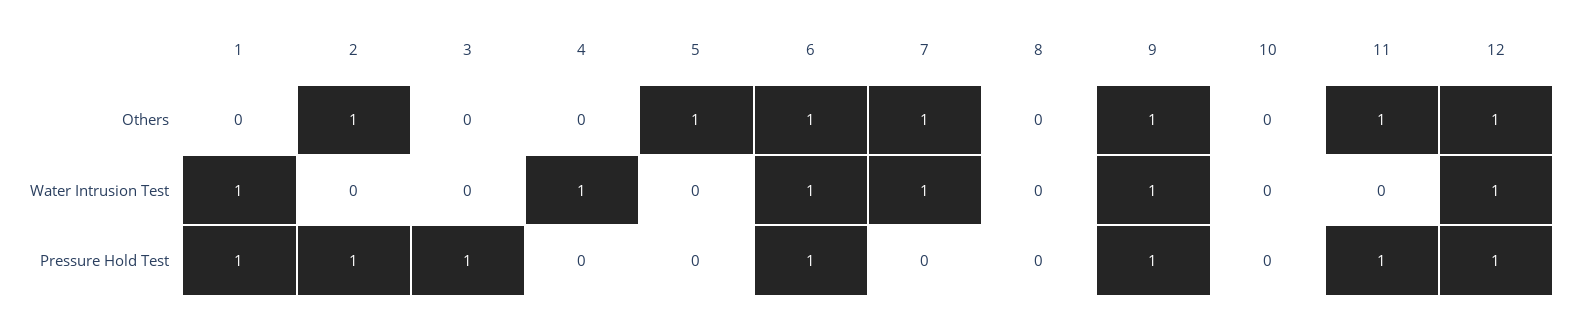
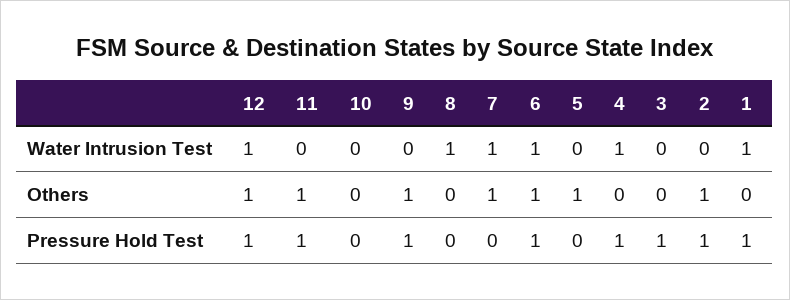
  {
    "1": {
      "Others": 0,
      "Water Intrusion Test": 1,
      "Pressure Hold Test": 1
    },
    "2": {
      "Others": 1,
      "Water Intrusion Test": 0,
      "Pressure Hold Test": 1
    },
    "3": {
      "Others": 0,
      "Water Intrusion Test": 0,
      "Pressure Hold Test": 1
    },
    "4": {
      "Others": 0,
      "Water Intrusion Test": 1,
-     "Pressure Hold Test": 0
+     "Pressure Hold Test": 1
    },
    "5": {
      "Others": 1,
      "Water Intrusion Test": 0,
      "Pressure Hold Test": 0
    },
    "6": {
      "Others": 1,
      "Water Intrusion Test": 1,
      "Pressure Hold Test": 1
    },
    "7": {
      "Others": 1,
      "Water Intrusion Test": 1,
      "Pressure Hold Test": 0
    },
    "8": {
      "Others": 0,
-     "Water Intrusion Test": 0,
+     "Water Intrusion Test": 1,
      "Pressure Hold Test": 0
    },
    "9": {
      "Others": 1,
-     "Water Intrusion Test": 1,
+     "Water Intrusion Test": 0,
      "Pressure Hold Test": 1
    },
    "10": {
      "Others": 0,
      "Water Intrusion Test": 0,
      "Pressure Hold Test": 0
    },
    "11": {
      "Others": 1,
      "Water Intrusion Test": 0,
      "Pressure Hold Test": 1
    },
    "12": {
      "Others": 1,
      "Water Intrusion Test": 1,
      "Pressure Hold Test": 1
    }
  }

